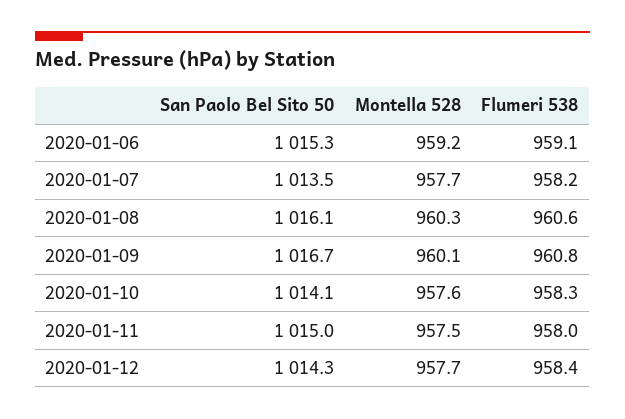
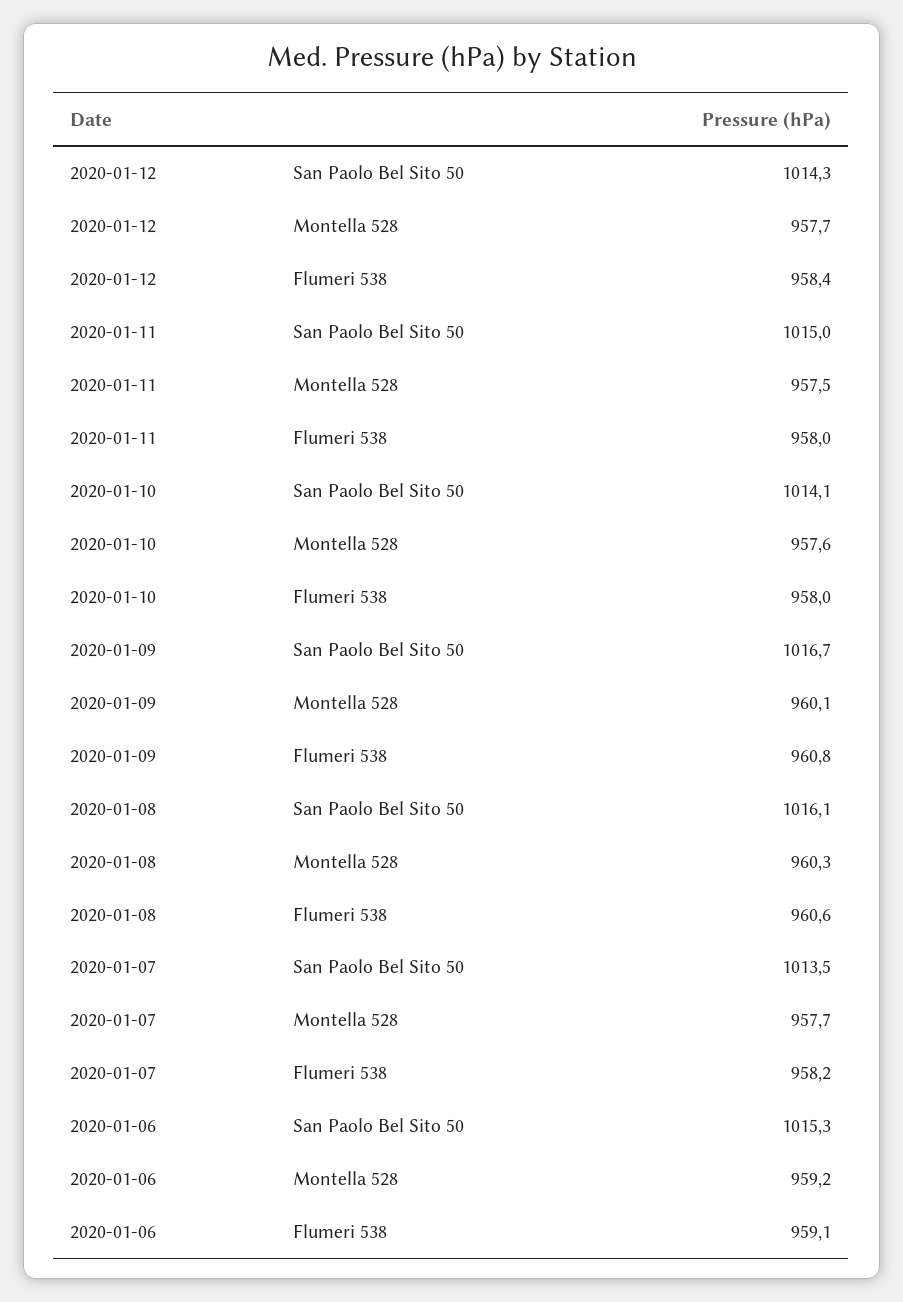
  {
    "San Paolo Bel Sito 50": {
      "2020-01-06": 1015.3,
      "2020-01-07": 1013.5,
      "2020-01-08": 1016.1,
      "2020-01-09": 1016.7,
      "2020-01-10": 1014.1,
      "2020-01-11": 1015,
      "2020-01-12": 1014.3
    },
    "Montella 528": {
      "2020-01-06": 959.2,
      "2020-01-07": 957.7,
      "2020-01-08": 960.3,
      "2020-01-09": 960.1,
      "2020-01-10": 957.6,
      "2020-01-11": 957.5,
      "2020-01-12": 957.7
    },
    "Flumeri 538": {
      "2020-01-06": 959.1,
      "2020-01-07": 958.2,
      "2020-01-08": 960.6,
      "2020-01-09": 960.8,
-     "2020-01-10": 958.3,
+     "2020-01-10": 958,
      "2020-01-11": 958,
      "2020-01-12": 958.4
    }
  }

